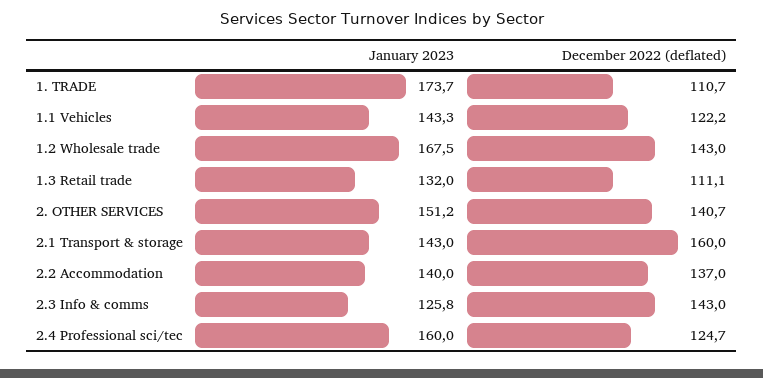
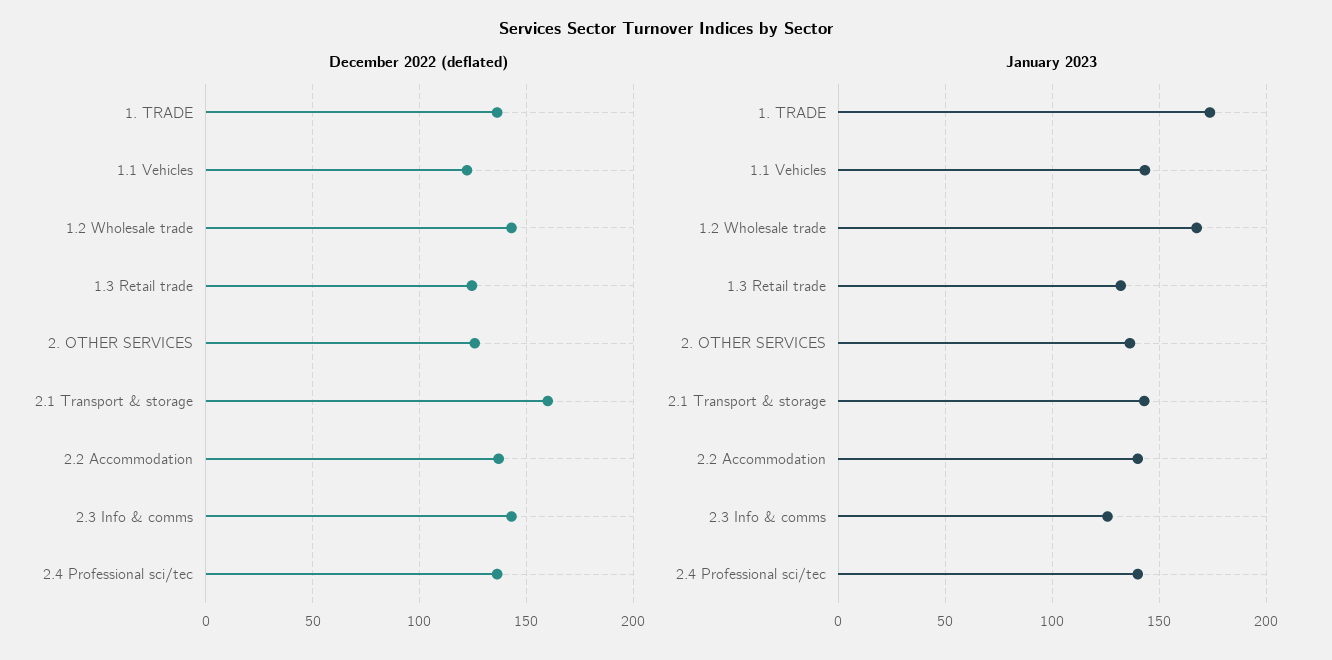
  {
    "January 2023": {
      "1. TRADE": 173.7,
      "1.1 Vehicles": 143.3,
      "1.2 Wholesale trade": 167.5,
      "1.3 Retail trade": 132,
-     "2. OTHER SERVICES": 151.2,
+     "2. OTHER SERVICES": 135,
      "2.1 Transport & storage": 143,
      "2.2 Accommodation": 140,
      "2.3 Info & comms": 125.8,
-     "2.4 Professional sci/tec": 160
+     "2.4 Professional sci/tec": 140
    },
    "December 2022 (deflated)": {
-     "1. TRADE": 110.7,
+     "1. TRADE": 135,
      "1.1 Vehicles": 122.2,
      "1.2 Wholesale trade": 143,
-     "1.3 Retail trade": 111.1,
+     "1.3 Retail trade": 125,
-     "2. OTHER SERVICES": 140.7,
+     "2. OTHER SERVICES": 125,
      "2.1 Transport & storage": 160,
      "2.2 Accommodation": 137,
      "2.3 Info & comms": 143,
-     "2.4 Professional sci/tec": 124.7
+     "2.4 Professional sci/tec": 135
    }
  }

